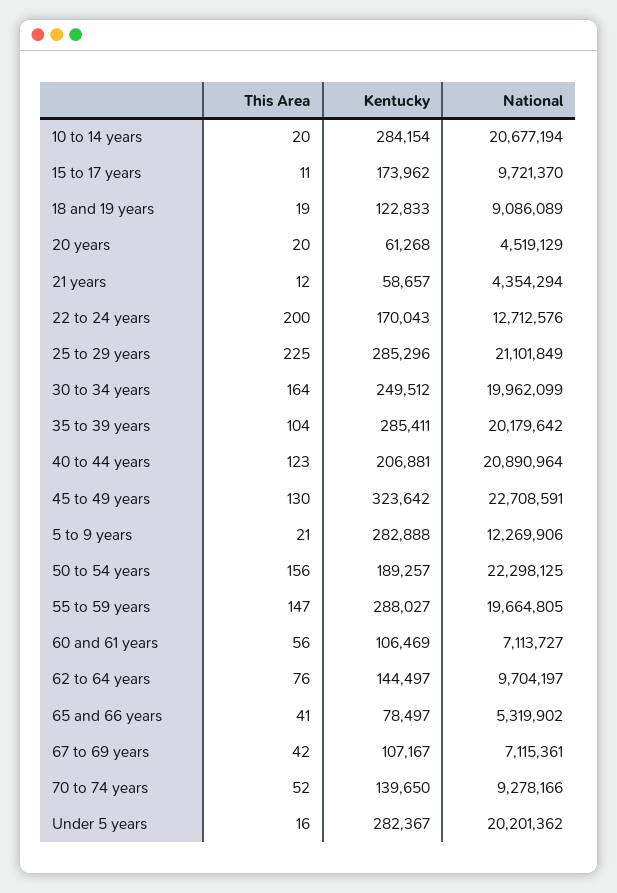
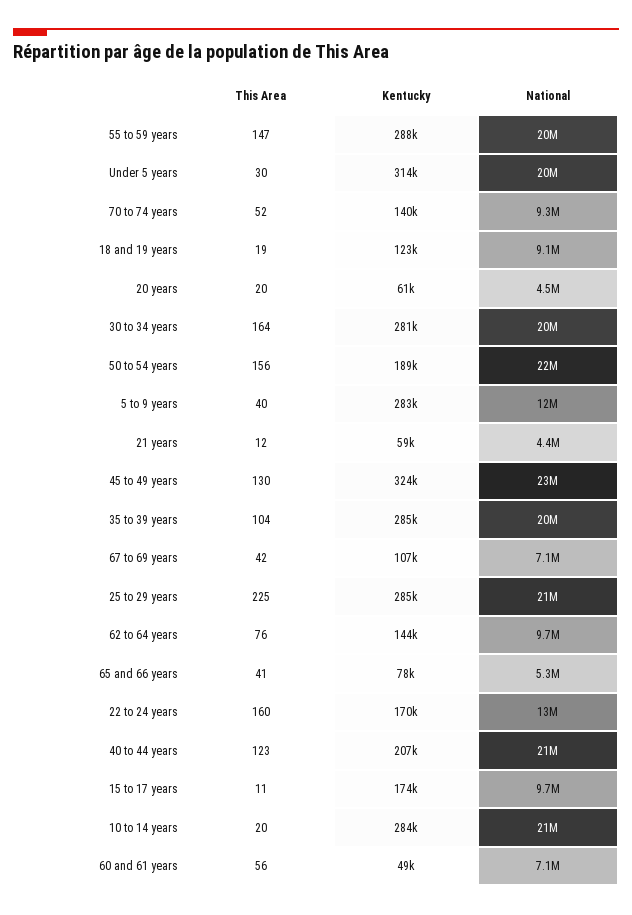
  {
    "This Area": {
      "10 to 14 years": 20,
      "15 to 17 years": 11,
      "18 and 19 years": 19,
      "20 years": 20,
      "21 years": 12,
-     "22 to 24 years": 200,
+     "22 to 24 years": 160,
      "25 to 29 years": 225,
      "30 to 34 years": 164,
      "35 to 39 years": 104,
      "40 to 44 years": 123,
      "45 to 49 years": 130,
-     "5 to 9 years": 21,
+     "5 to 9 years": 40,
      "50 to 54 years": 156,
      "55 to 59 years": 147,
      "60 and 61 years": 56,
      "62 to 64 years": 76,
      "65 and 66 years": 41,
      "67 to 69 years": 42,
      "70 to 74 years": 52,
-     "Under 5 years": 16
+     "Under 5 years": 30
    },
    "Kentucky": {
      "10 to 14 years": 284154,
      "15 to 17 years": 173962,
      "18 and 19 years": 122833,
      "20 years": 61268,
      "21 years": 58657,
      "22 to 24 years": 170043,
      "25 to 29 years": 285296,
-     "30 to 34 years": 249512,
+     "30 to 34 years": 281000,
      "35 to 39 years": 285411,
      "40 to 44 years": 206881,
      "45 to 49 years": 323642,
      "5 to 9 years": 282888,
      "50 to 54 years": 189257,
      "55 to 59 years": 288027,
-     "60 and 61 years": 106469,
+     "60 and 61 years": 49000,
      "62 to 64 years": 144497,
      "65 and 66 years": 78497,
      "67 to 69 years": 107167,
      "70 to 74 years": 139650,
-     "Under 5 years": 282367
+     "Under 5 years": 314000
    },
    "National": {
      "10 to 14 years": 20677194,
      "15 to 17 years": 9721370,
      "18 and 19 years": 9086089,
      "20 years": 4519129,
      "21 years": 4354294,
      "22 to 24 years": 12712576,
      "25 to 29 years": 21101849,
      "30 to 34 years": 19962099,
      "35 to 39 years": 20179642,
      "40 to 44 years": 20890964,
      "45 to 49 years": 22708591,
      "5 to 9 years": 12269906,
      "50 to 54 years": 22298125,
      "55 to 59 years": 19664805,
      "60 and 61 years": 7113727,
      "62 to 64 years": 9704197,
      "65 and 66 years": 5319902,
      "67 to 69 years": 7115361,
      "70 to 74 years": 9278166,
      "Under 5 years": 20201362
    }
  }

